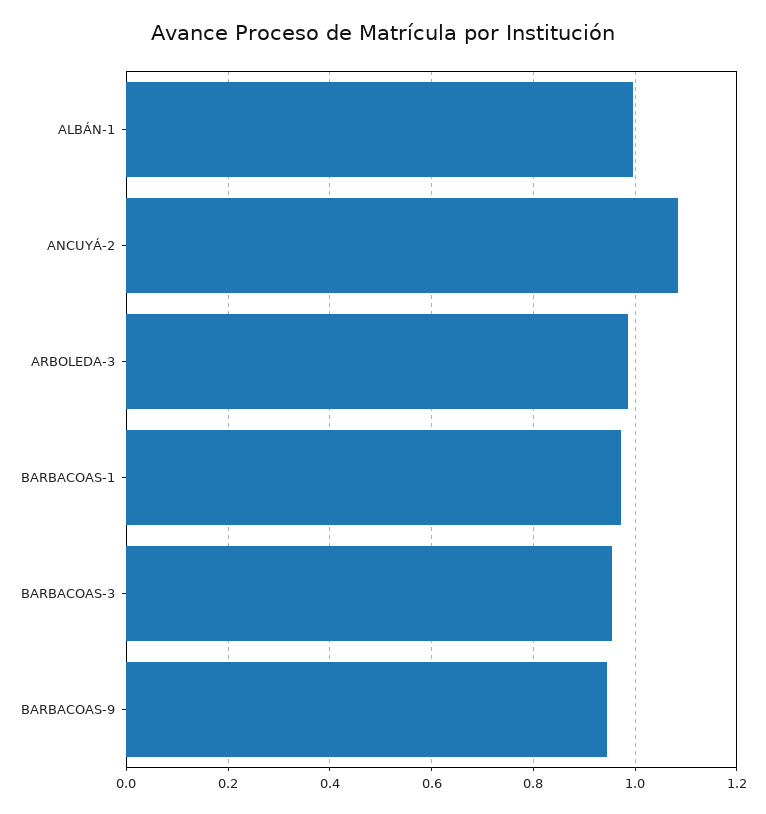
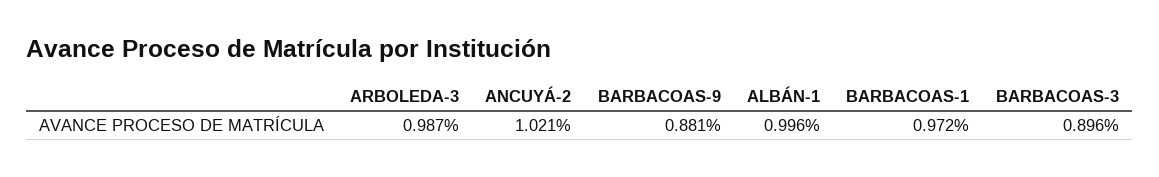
  {
    "ALBÁN-1": 0.996,
-   "ANCUYÁ-2": 1.08,
+   "ANCUYÁ-2": 1.021,
    "ARBOLEDA-3": 0.987,
    "BARBACOAS-1": 0.972,
-   "BARBACOAS-3": 0.96,
+   "BARBACOAS-3": 0.896,
-   "BARBACOAS-9": 0.94
+   "BARBACOAS-9": 0.881
  }

